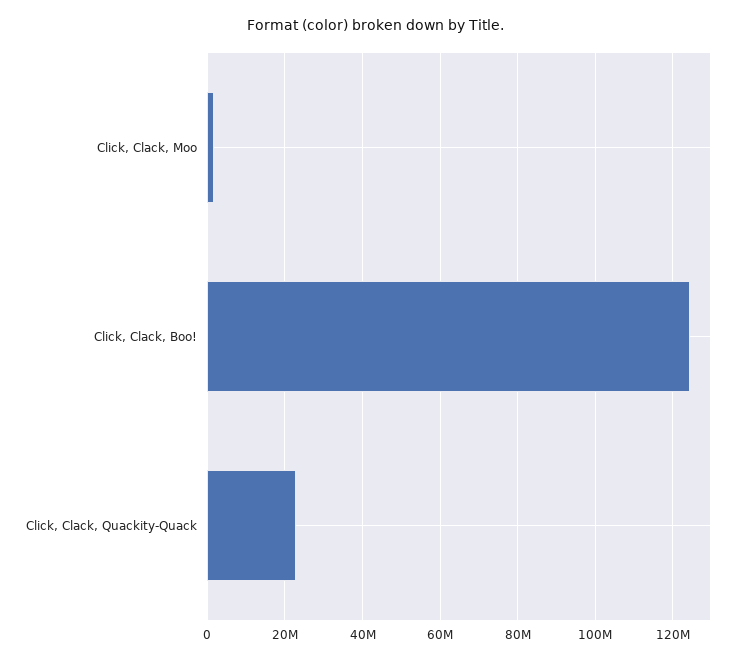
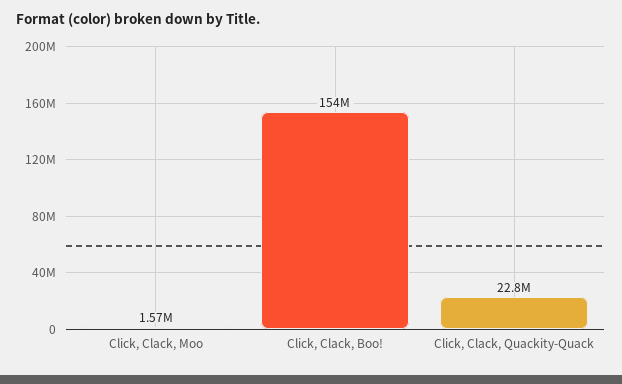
  {
    "Click, Clack, Moo": 1570000,
-   "Click, Clack, Boo!": 124000000,
+   "Click, Clack, Boo!": 154000000,
    "Click, Clack, Quackity-Quack": 22800000
  }

